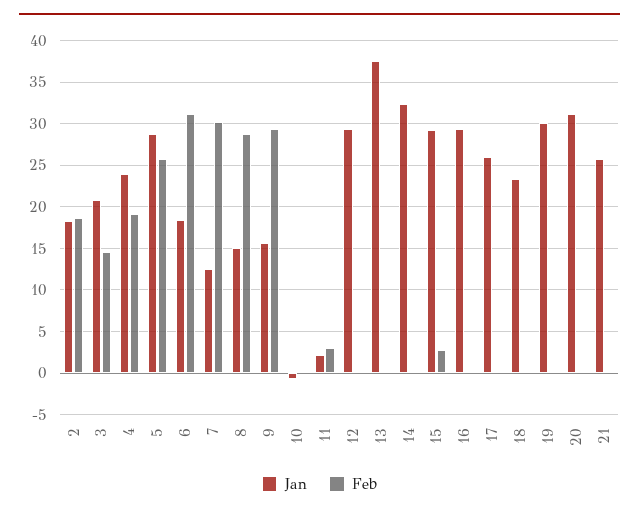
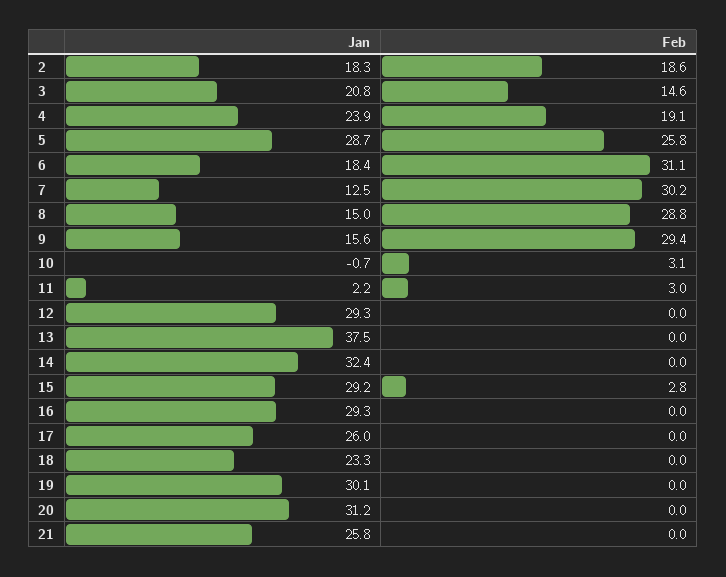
  {
    "Jan": {
      "2": 18.3,
      "3": 20.8,
      "4": 23.9,
      "5": 28.7,
      "6": 18.4,
      "7": 12.5,
      "8": 15,
      "9": 15.6,
      "10": -0.7,
      "11": 2.2,
      "12": 29.3,
      "13": 37.5,
      "14": 32.4,
      "15": 29.2,
      "16": 29.3,
      "17": 26,
      "18": 23.3,
      "19": 30.1,
      "20": 31.2,
      "21": 25.8
    },
    "Feb": {
      "2": 18.6,
      "3": 14.6,
      "4": 19.1,
      "5": 25.8,
      "6": 31.1,
      "7": 30.2,
      "8": 28.8,
      "9": 29.4,
-     "10": 0,
+     "10": 3.1,
      "11": 3,
      "12": 0,
      "13": 0,
      "14": 0,
      "15": 2.8,
      "16": 0,
      "17": 0,
      "18": 0,
      "19": 0,
      "20": 0,
      "21": 0
    }
  }

